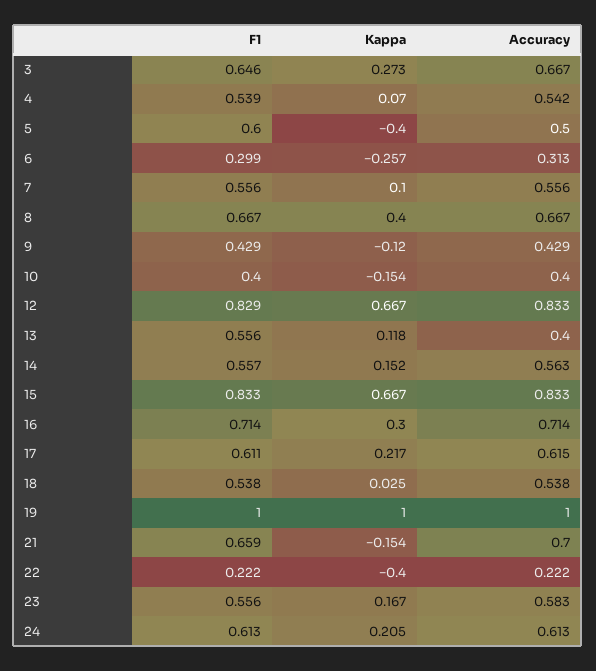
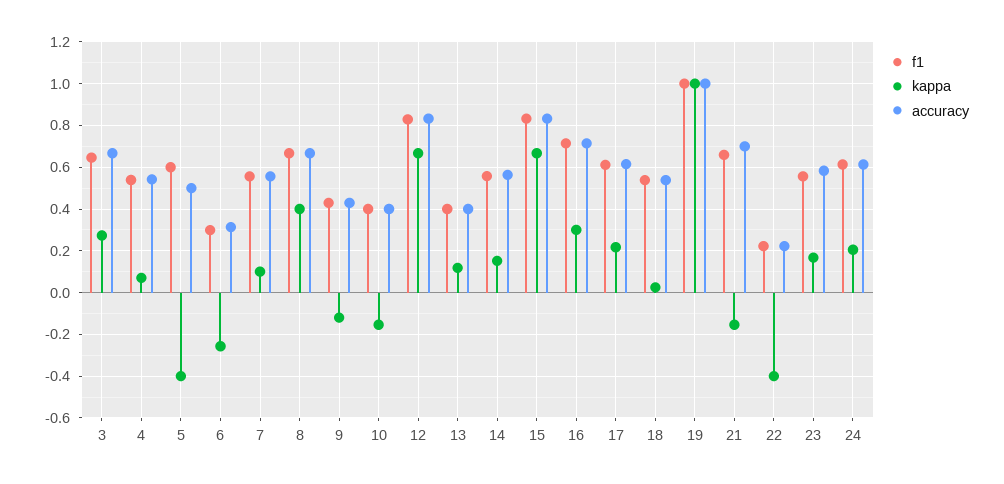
  {
    "F1": {
      "3": 0.646,
      "4": 0.539,
      "5": 0.6,
      "6": 0.299,
      "7": 0.556,
      "8": 0.667,
      "9": 0.429,
      "10": 0.4,
      "12": 0.829,
-     "13": 0.556,
+     "13": 0.4,
      "14": 0.557,
      "15": 0.833,
      "16": 0.714,
      "17": 0.611,
      "18": 0.538,
      "19": 1,
      "21": 0.659,
      "22": 0.222,
      "23": 0.556,
      "24": 0.613
    },
    "Kappa": {
      "3": 0.273,
      "4": 0.07,
      "5": -0.4,
      "6": -0.257,
      "7": 0.1,
      "8": 0.4,
      "9": -0.12,
      "10": -0.154,
      "12": 0.667,
      "13": 0.118,
      "14": 0.152,
      "15": 0.667,
      "16": 0.3,
      "17": 0.217,
      "18": 0.025,
      "19": 1,
      "21": -0.154,
      "22": -0.4,
      "23": 0.167,
      "24": 0.205
    },
    "Accuracy": {
      "3": 0.667,
      "4": 0.542,
      "5": 0.5,
      "6": 0.313,
      "7": 0.556,
      "8": 0.667,
      "9": 0.429,
      "10": 0.4,
      "12": 0.833,
      "13": 0.4,
      "14": 0.563,
      "15": 0.833,
      "16": 0.714,
      "17": 0.615,
      "18": 0.538,
      "19": 1,
      "21": 0.7,
      "22": 0.222,
      "23": 0.583,
      "24": 0.613
    }
  }

